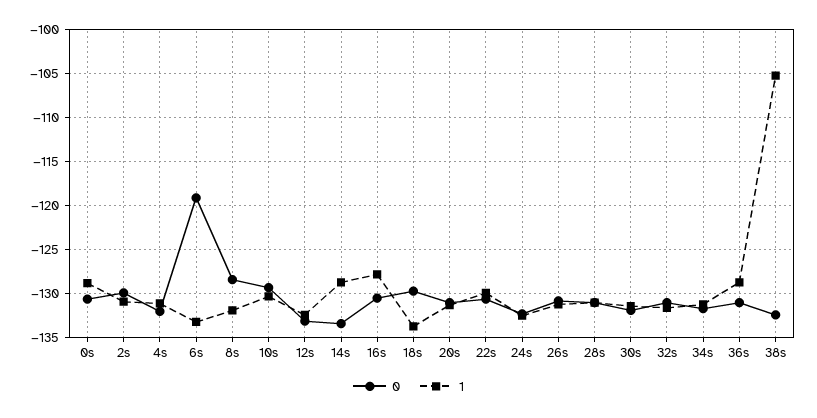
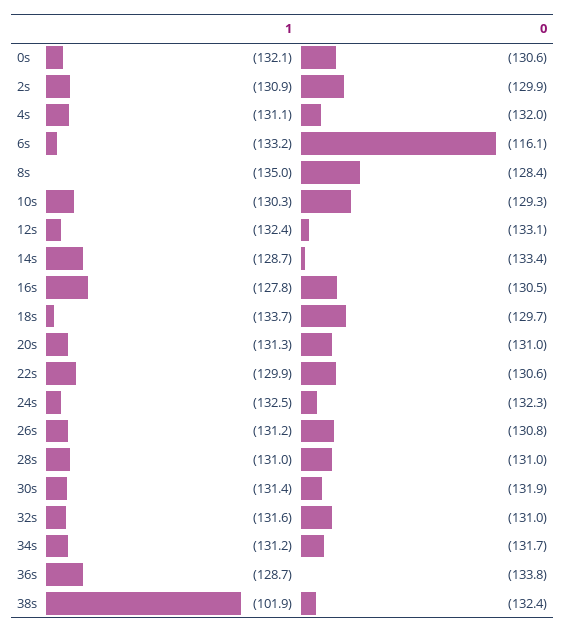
  {
    "0": {
      "0s": -130.6,
      "2s": -129.9,
      "4s": -132,
-     "6s": -119,
+     "6s": -116.1,
      "8s": -128.4,
      "10s": -129.3,
      "12s": -133.1,
      "14s": -133.4,
      "16s": -130.5,
      "18s": -129.7,
      "20s": -131,
      "22s": -130.6,
      "24s": -132.3,
      "26s": -130.8,
      "28s": -131,
      "30s": -131.9,
      "32s": -131,
      "34s": -131.7,
-     "36s": -131,
+     "36s": -133.8,
      "38s": -132.4
    },
    "1": {
-     "0s": -129,
+     "0s": -132.1,
      "2s": -130.9,
      "4s": -131.1,
      "6s": -133.2,
-     "8s": -132,
+     "8s": -135,
      "10s": -130.3,
      "12s": -132.4,
      "14s": -128.7,
      "16s": -127.8,
      "18s": -133.7,
      "20s": -131.3,
      "22s": -129.9,
      "24s": -132.5,
      "26s": -131.2,
      "28s": -131,
      "30s": -131.4,
      "32s": -131.6,
      "34s": -131.2,
      "36s": -128.7,
-     "38s": -105
+     "38s": -101.9
    }
  }

